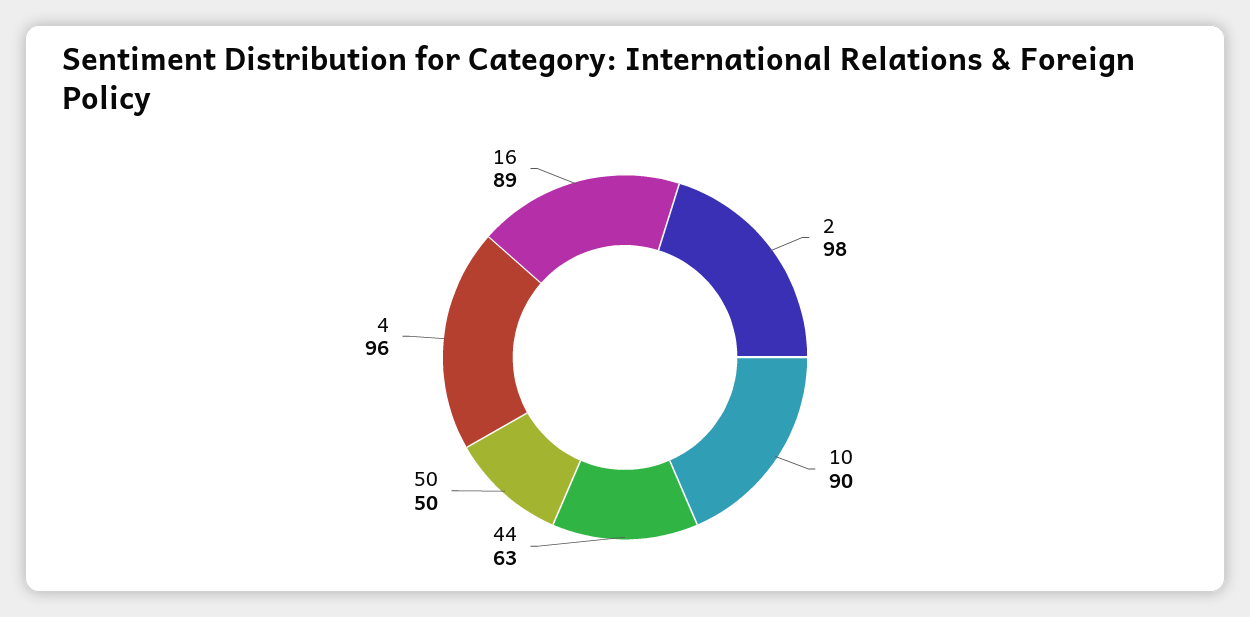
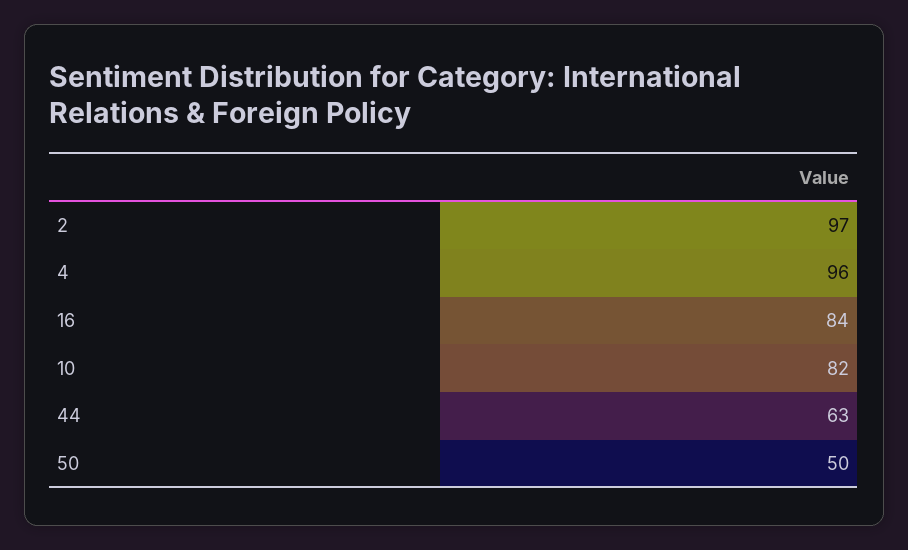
  {
-   "2": 98,
+   "2": 97,
-   "10": 90,
+   "10": 82,
    "44": 63,
    "50": 50,
    "4": 96,
-   "16": 89
+   "16": 84
  }

